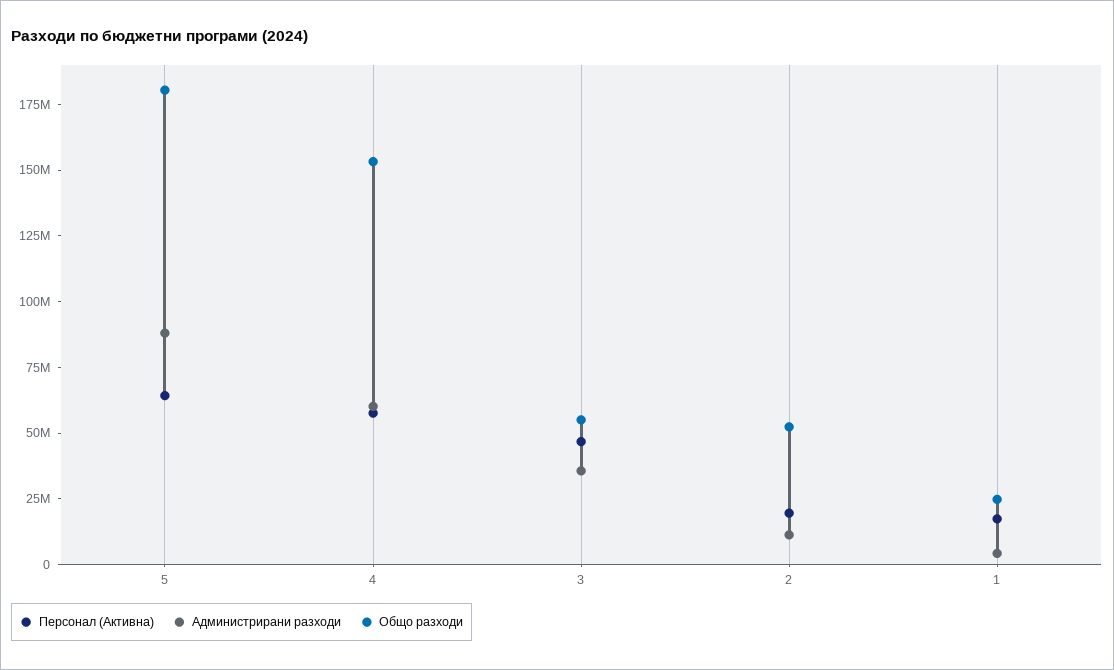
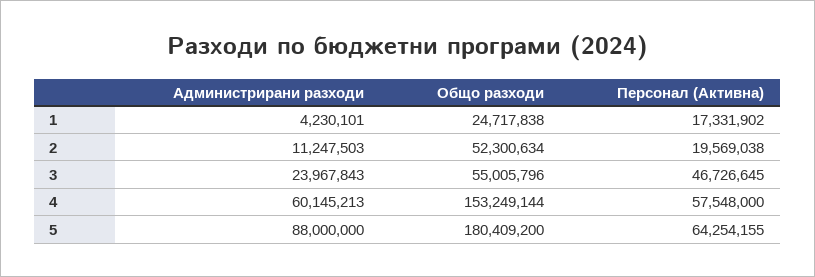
  {
    "Персонал (Активна)": {
      "5": 64254155,
      "4": 57548000,
      "3": 46726645,
      "2": 19569038,
      "1": 17331902
    },
    "Администрирани разходи": {
      "5": 88000000,
      "4": 60145213,
-     "3": 35000000,
+     "3": 23967843,
      "2": 11247503,
      "1": 4230101
    },
    "Общо разходи": {
      "5": 180409200,
      "4": 153249144,
      "3": 55005796,
      "2": 52300634,
      "1": 24717838
    }
  }

